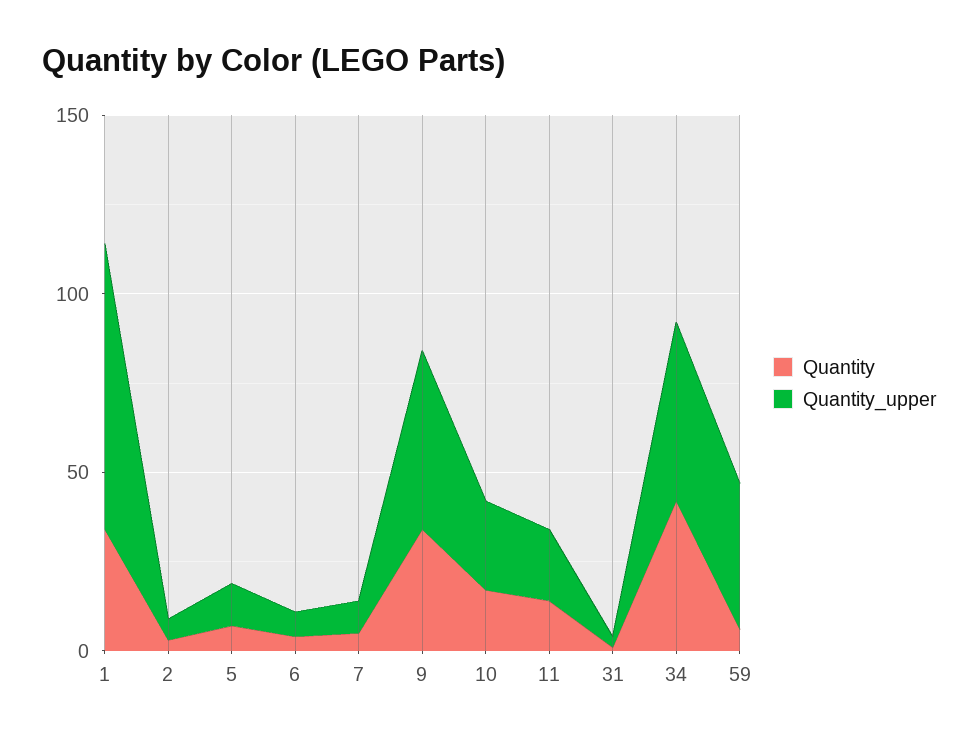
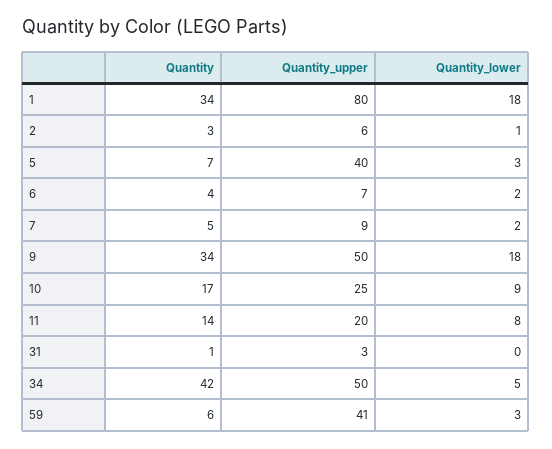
  {
    "Quantity": {
      "1": 34,
      "2": 3,
      "5": 7,
      "6": 4,
      "7": 5,
      "9": 34,
      "10": 17,
      "11": 14,
      "31": 1,
      "34": 42,
      "59": 6
    },
    "Quantity_upper": {
      "1": 80,
      "2": 6,
-     "5": 10,
+     "5": 40,
      "6": 7,
      "7": 9,
      "9": 50,
      "10": 25,
      "11": 20,
      "31": 3,
      "34": 50,
      "59": 41
-   }
+   },
+   "Quantity_lower": {
+     "1": 18,
+     "2": 1,
+     "5": 3,
+     "6": 2,
+     "7": 2,
+     "9": 18,
+     "10": 9,
+     "11": 8,
+     "31": 0,
+     "34": 5,
+     "59": 3
+   }
  }

